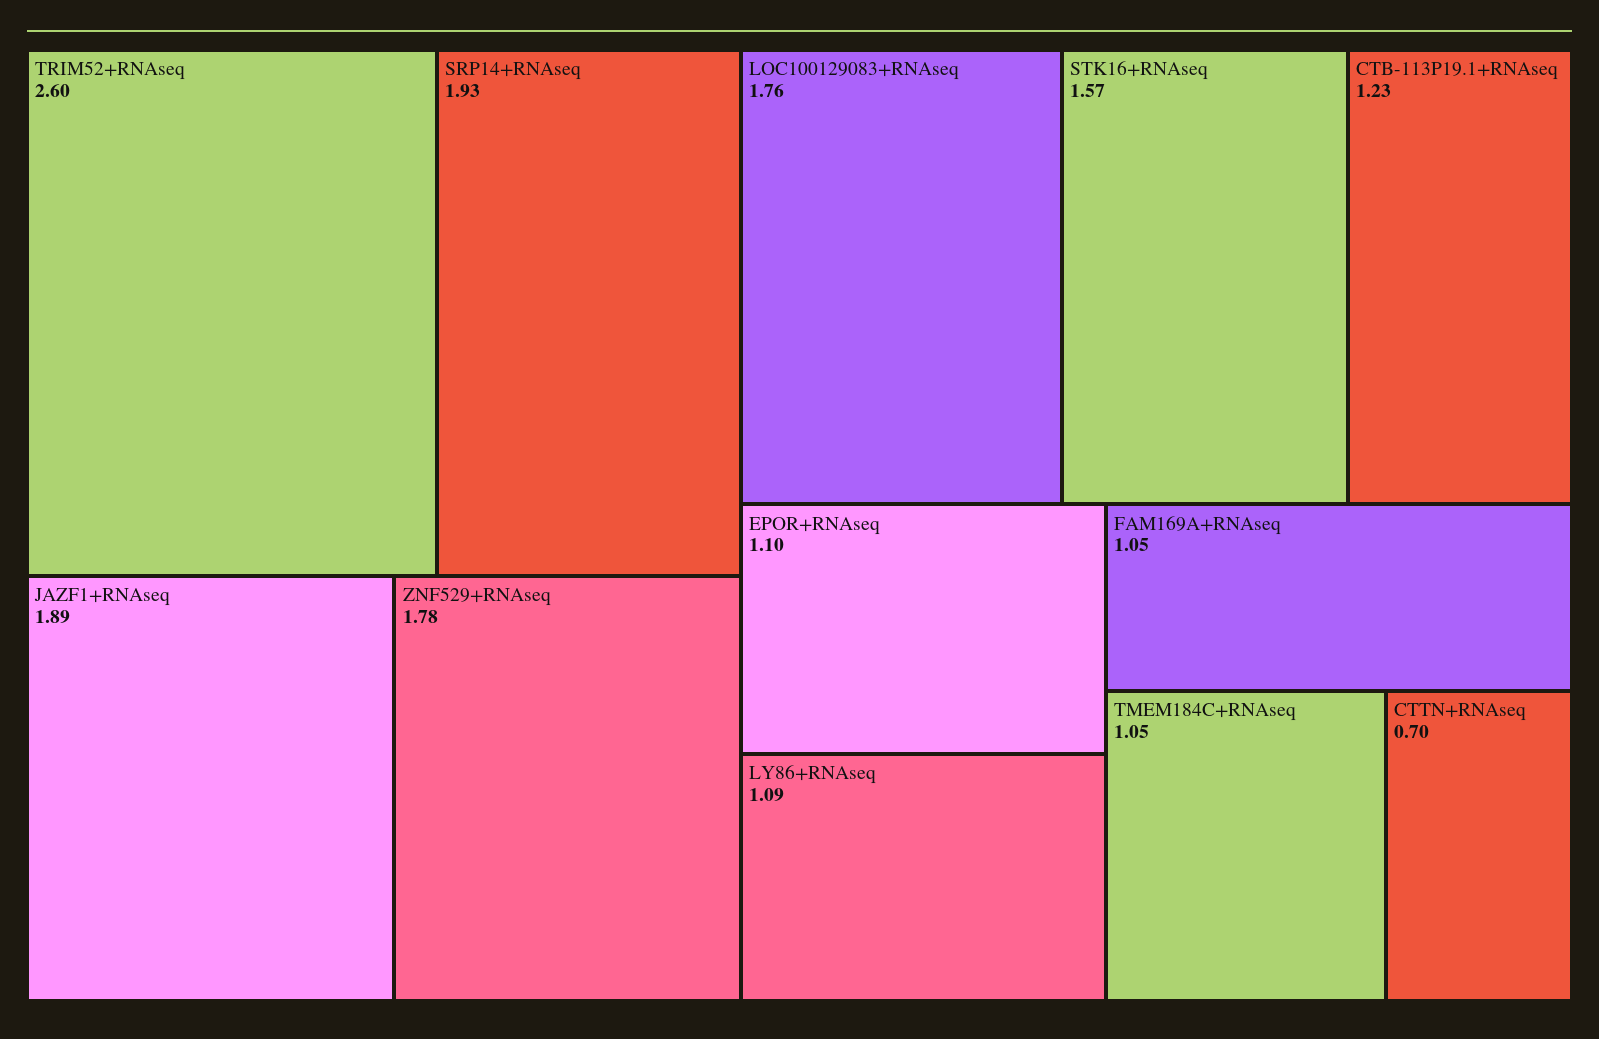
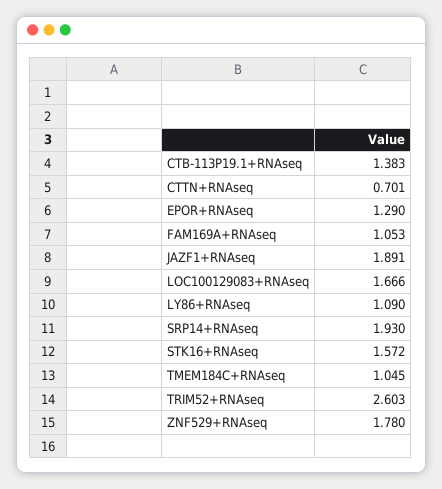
  {
    "TRIM52+RNAseq": 2.603,
    "SRP14+RNAseq": 1.93,
    "JAZF1+RNAseq": 1.891,
    "ZNF529+RNAseq": 1.78,
-   "LOC100129083+RNAseq": 1.76,
+   "LOC100129083+RNAseq": 1.666,
    "STK16+RNAseq": 1.572,
-   "CTB-113P19.1+RNAseq": 1.23,
+   "CTB-113P19.1+RNAseq": 1.383,
-   "EPOR+RNAseq": 1.1,
+   "EPOR+RNAseq": 1.29,
    "LY86+RNAseq": 1.09,
    "FAM169A+RNAseq": 1.053,
    "TMEM184C+RNAseq": 1.045,
    "CTTN+RNAseq": 0.701
  }

